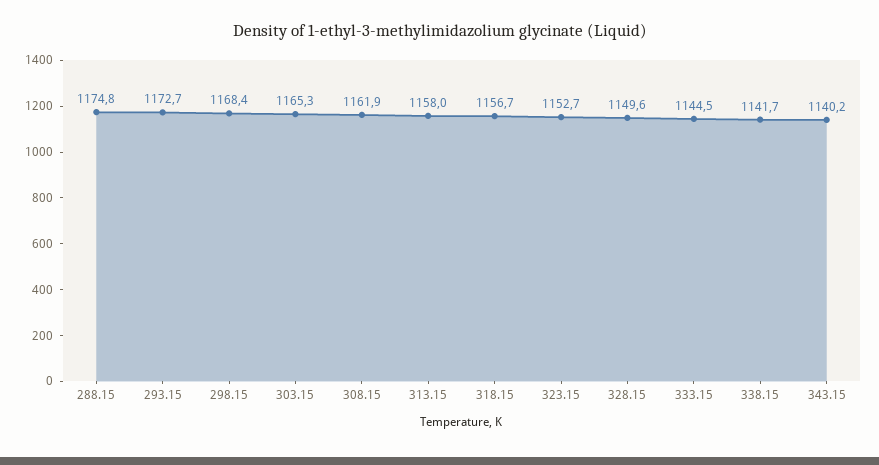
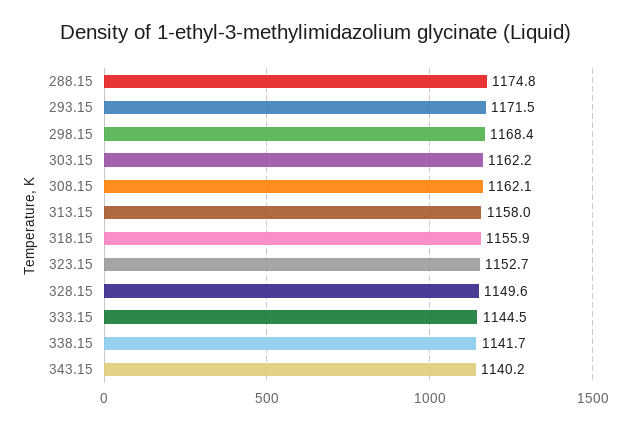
  {
    "288.15": 1174.8,
-   "293.15": 1172.7,
+   "293.15": 1171.5,
    "298.15": 1168.4,
-   "303.15": 1165.3,
+   "303.15": 1162.2,
-   "308.15": 1161.9,
+   "308.15": 1162.1,
    "313.15": 1158,
-   "318.15": 1156.7,
+   "318.15": 1155.9,
    "323.15": 1152.7,
    "328.15": 1149.6,
    "333.15": 1144.5,
    "338.15": 1141.7,
    "343.15": 1140.2
  }

